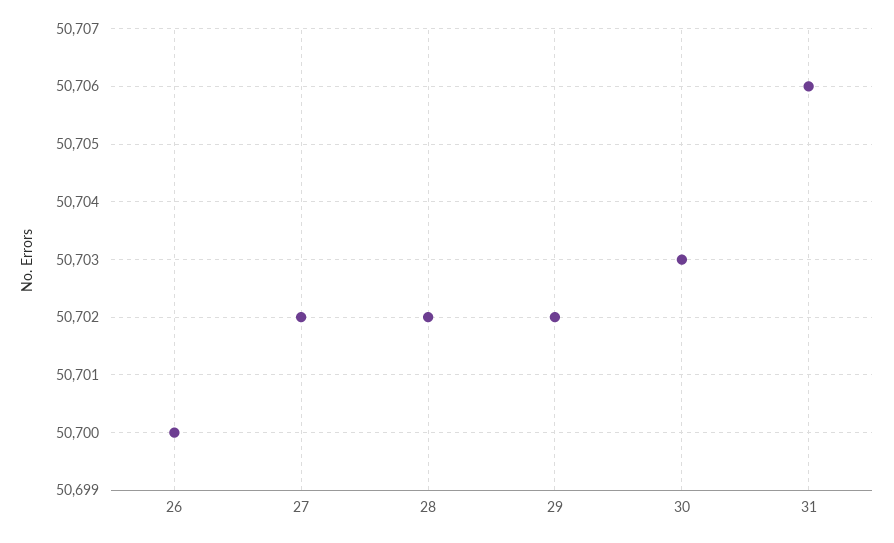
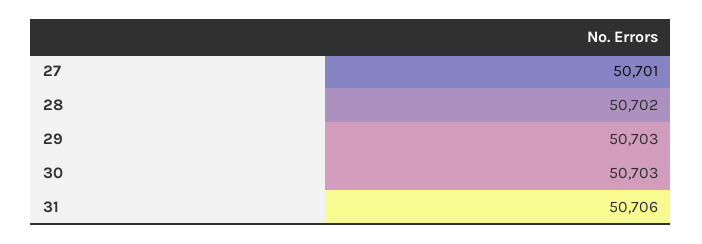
  {
-   "26": 50700,
-   "27": 50702,
+   "27": 50701,
    "28": 50702,
-   "29": 50702,
+   "29": 50703,
    "30": 50703,
    "31": 50706
  }

